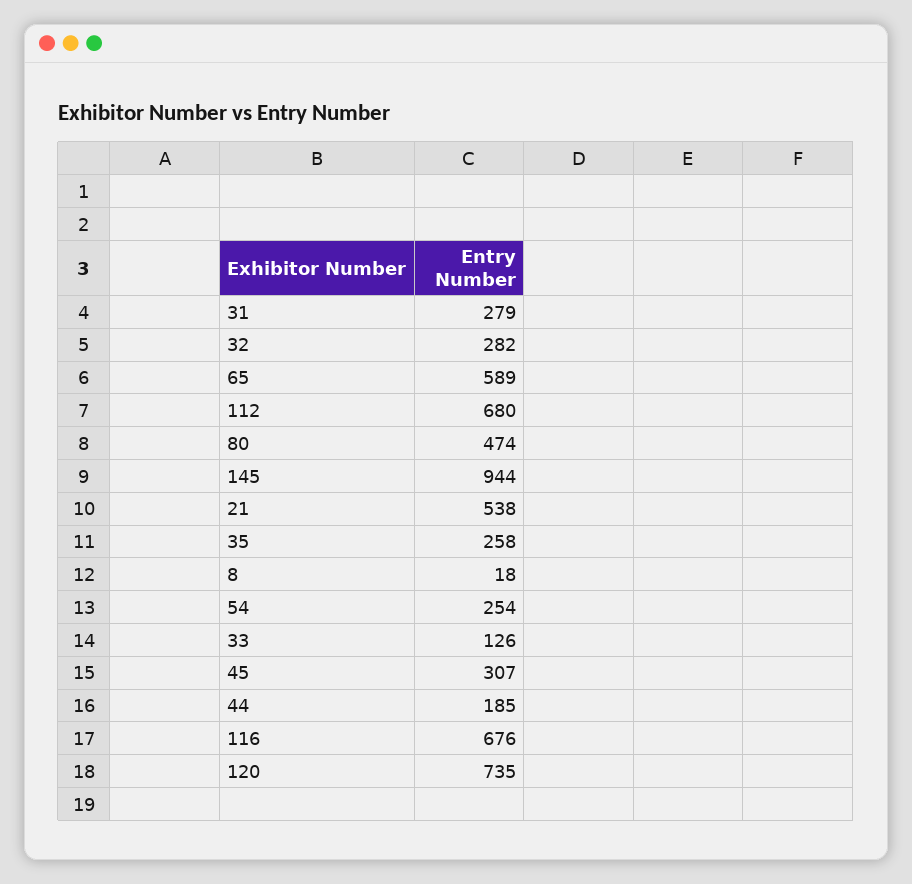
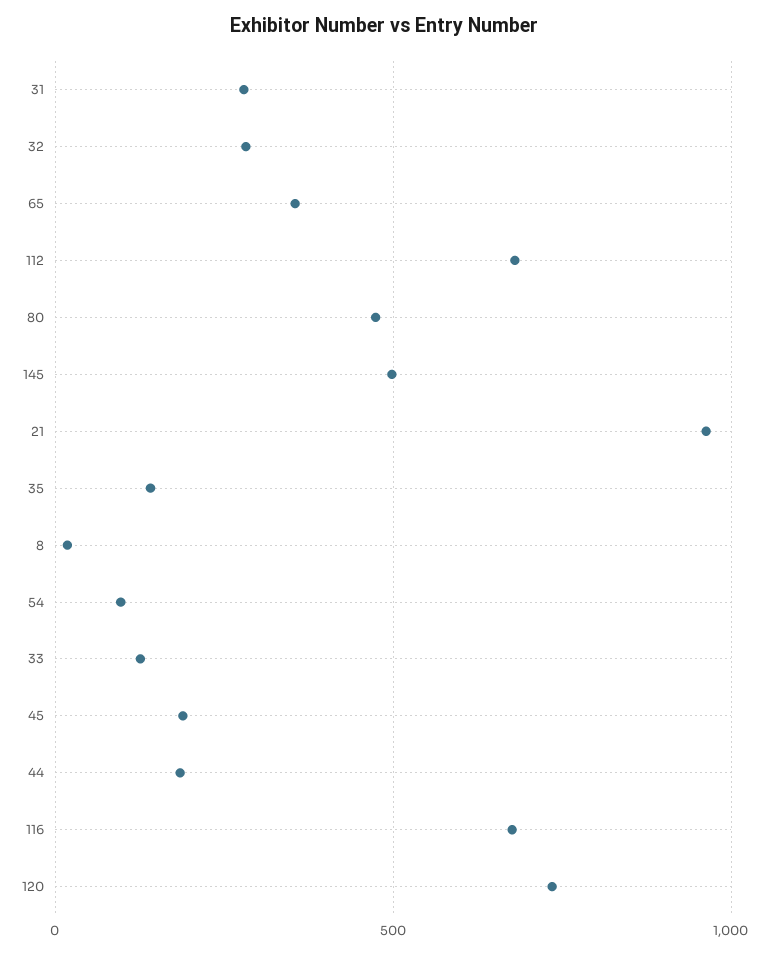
  {
    "31": 279,
    "32": 282,
-   "65": 589,
+   "65": 350,
    "112": 680,
    "80": 474,
-   "145": 944,
+   "145": 500,
-   "21": 538,
+   "21": 950,
-   "35": 258,
+   "35": 150,
    "8": 18,
-   "54": 254,
+   "54": 100,
    "33": 126,
-   "45": 307,
+   "45": 200,
    "44": 185,
    "116": 676,
    "120": 735
  }

